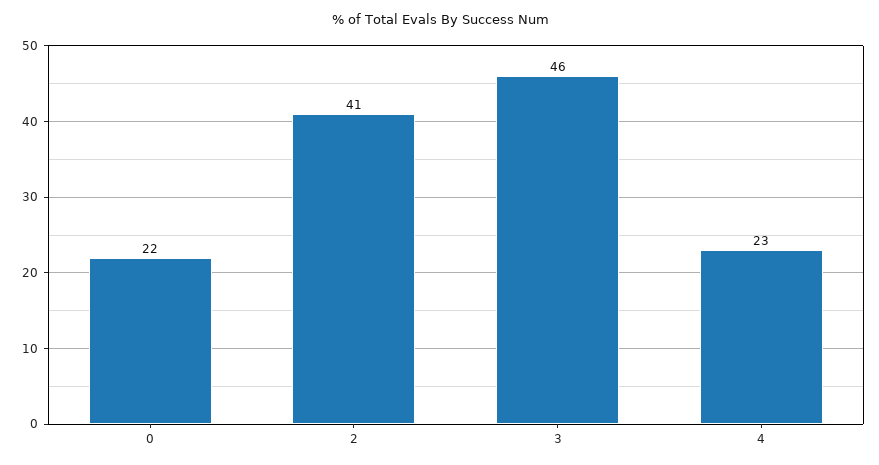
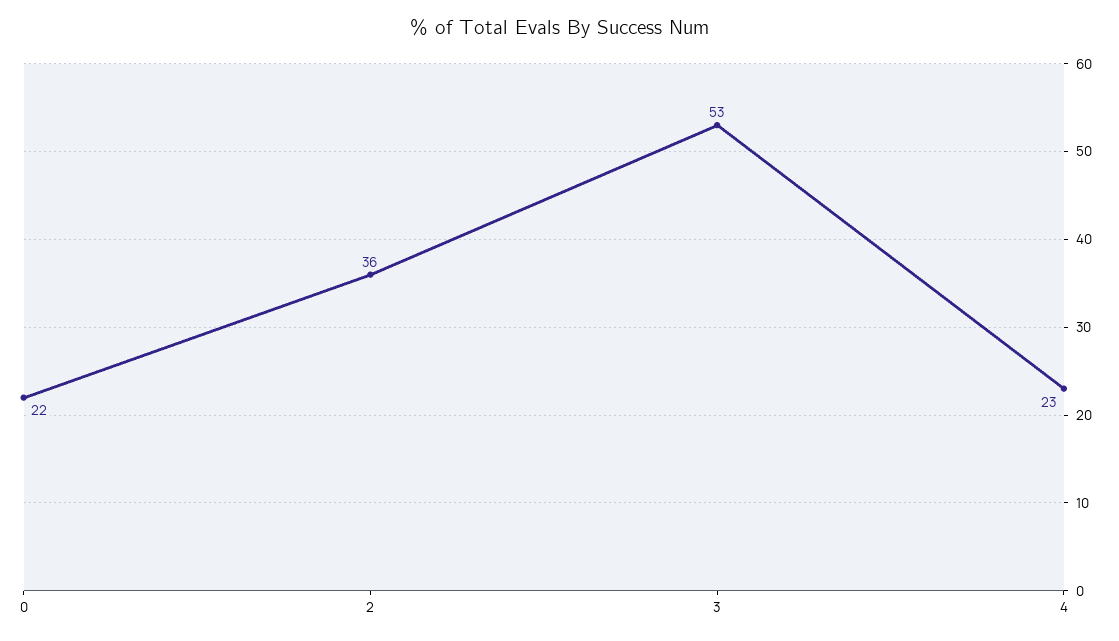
  {
    "0": 22,
-   "2": 41,
+   "2": 36,
-   "3": 46,
+   "3": 53,
    "4": 23
  }

